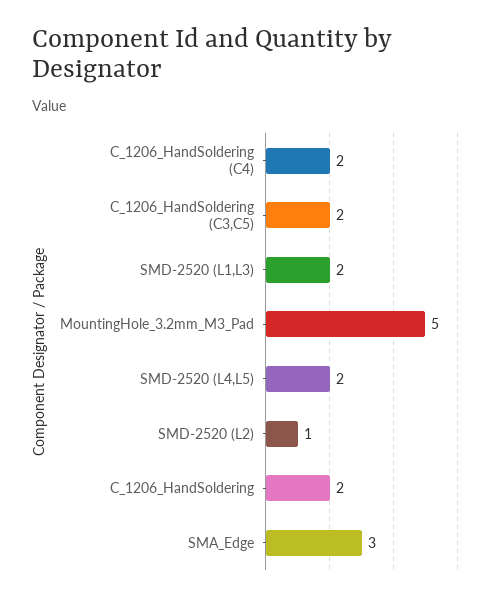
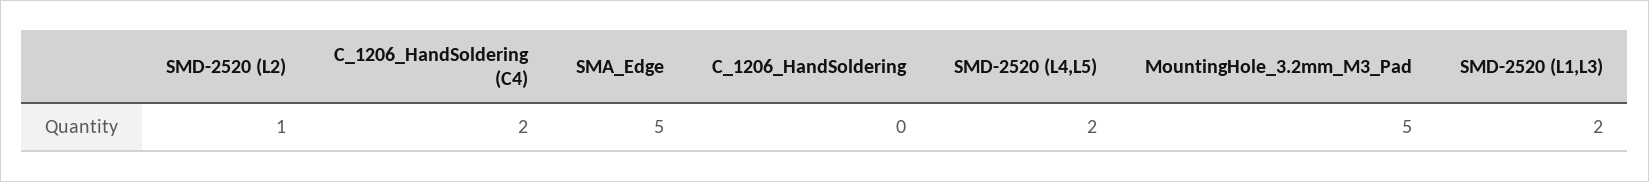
  {
    "C_1206_HandSoldering (C4)": 2,
-   "C_1206_HandSoldering (C3,C5)": 2,
    "SMD-2520 (L1,L3)": 2,
    "MountingHole_3.2mm_M3_Pad": 5,
    "SMD-2520 (L4,L5)": 2,
    "SMD-2520 (L2)": 1,
-   "C_1206_HandSoldering": 2,
+   "C_1206_HandSoldering": 0,
-   "SMA_Edge": 3
+   "SMA_Edge": 5
  }

